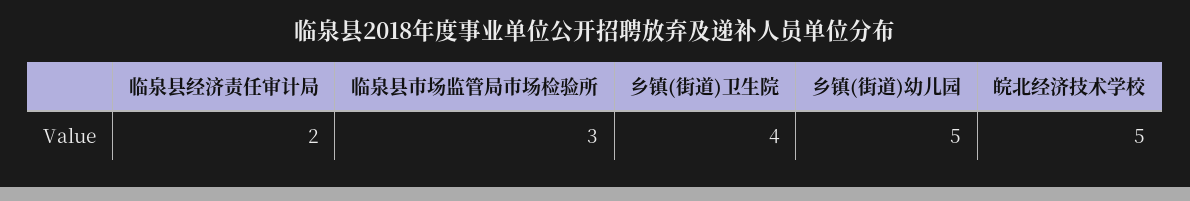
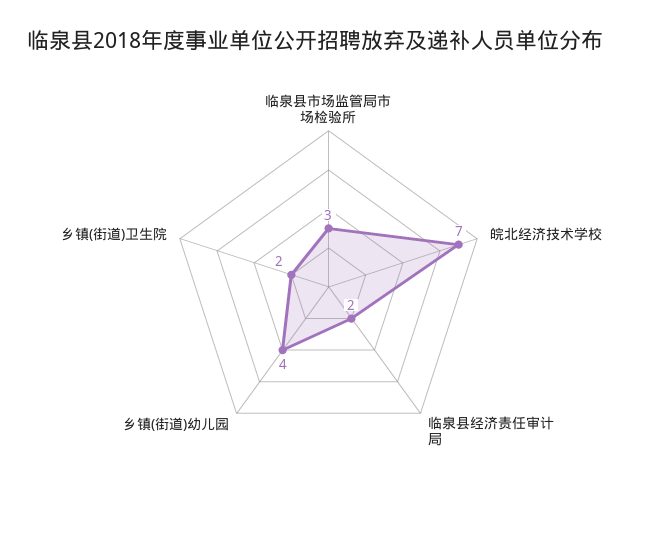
  {
    "临泉县经济责任审计局": 2,
    "临泉县市场监管局市场检验所": 3,
-   "乡镇(街道)卫生院": 4,
+   "乡镇(街道)卫生院": 2,
-   "乡镇(街道)幼儿园": 5,
+   "乡镇(街道)幼儿园": 4,
-   "皖北经济技术学校": 5
+   "皖北经济技术学校": 7
  }

